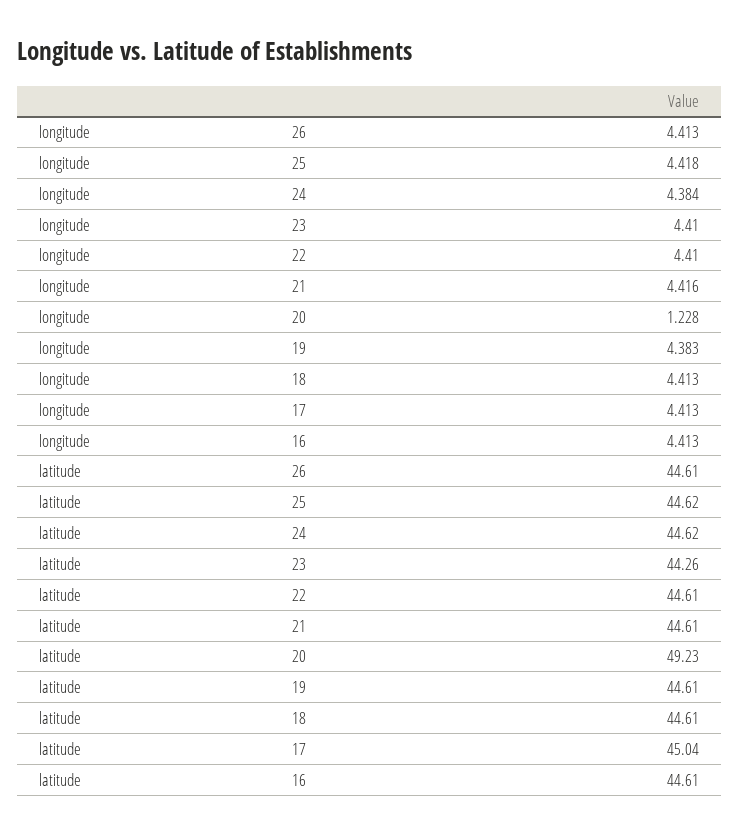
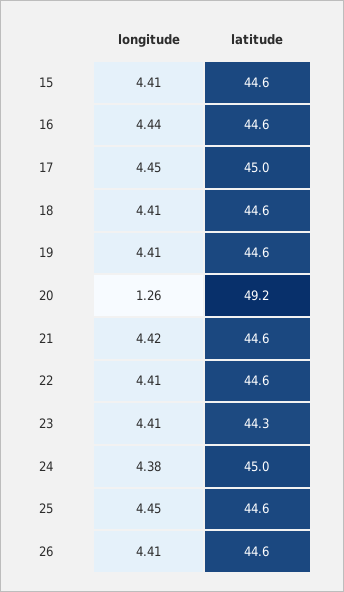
  {
    "longitude": {
      "26": 4.413,
-     "25": 4.418,
+     "25": 4.45,
      "24": 4.384,
      "23": 4.41,
      "22": 4.41,
      "21": 4.416,
-     "20": 1.228,
+     "20": 1.26,
-     "19": 4.383,
+     "19": 4.41,
      "18": 4.413,
-     "17": 4.413,
+     "17": 4.45,
-     "16": 4.413
+     "16": 4.44,
+     "15": 4.41
    },
    "latitude": {
      "26": 44.61,
      "25": 44.62,
-     "24": 44.62,
+     "24": 45,
      "23": 44.26,
      "22": 44.61,
      "21": 44.61,
      "20": 49.23,
      "19": 44.61,
      "18": 44.61,
      "17": 45.04,
-     "16": 44.61
+     "16": 44.61,
+     "15": 44.6
    }
  }

